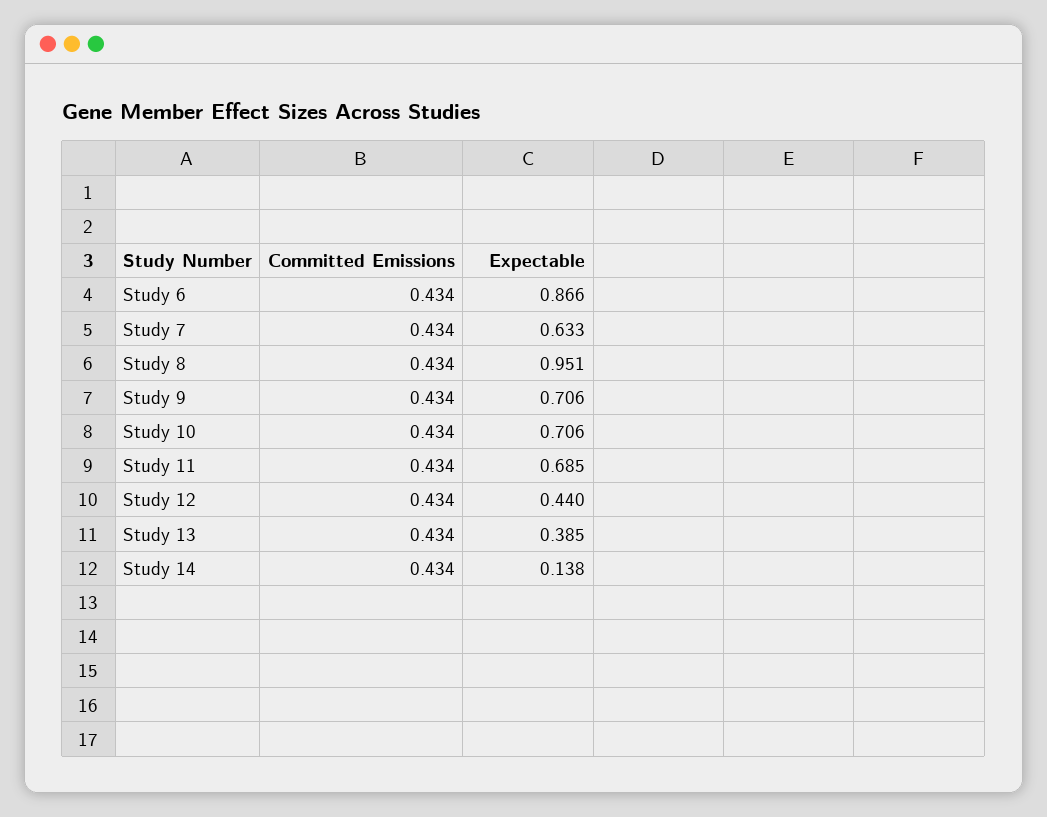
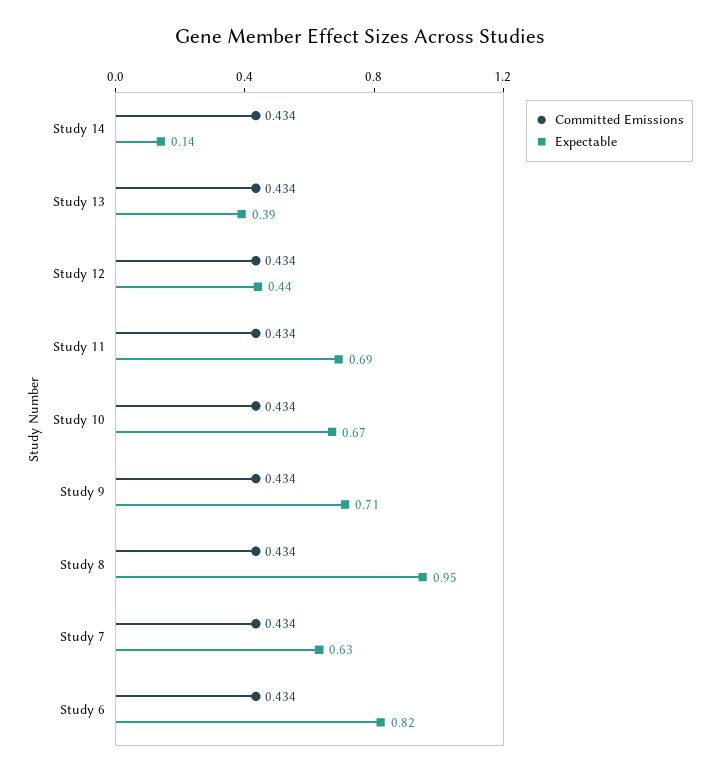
  {
    "Committed Emissions": {
      "Study 6": 0.434,
      "Study 7": 0.434,
      "Study 8": 0.434,
      "Study 9": 0.434,
      "Study 10": 0.434,
      "Study 11": 0.434,
      "Study 12": 0.434,
      "Study 13": 0.434,
      "Study 14": 0.434
    },
    "Expectable": {
-     "Study 6": 0.866,
+     "Study 6": 0.82,
      "Study 7": 0.633,
      "Study 8": 0.951,
      "Study 9": 0.706,
-     "Study 10": 0.706,
+     "Study 10": 0.67,
      "Study 11": 0.685,
      "Study 12": 0.44,
      "Study 13": 0.385,
      "Study 14": 0.138
    }
  }

